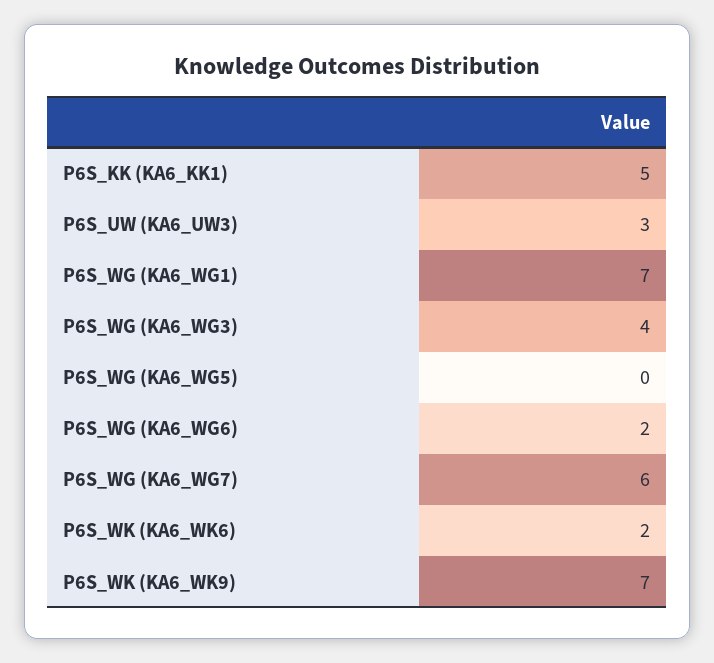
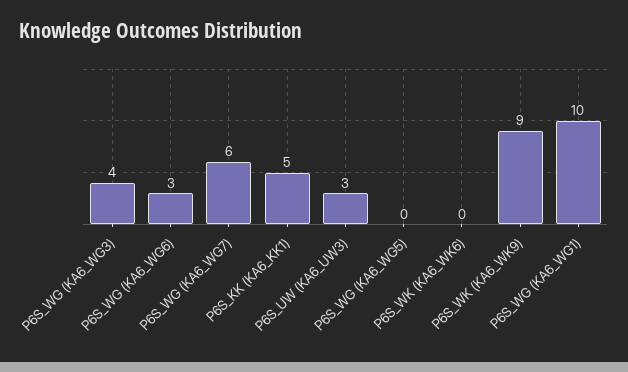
  {
    "P6S_KK (KA6_KK1)": 5,
    "P6S_UW (KA6_UW3)": 3,
-   "P6S_WG (KA6_WG1)": 7,
+   "P6S_WG (KA6_WG1)": 10,
    "P6S_WG (KA6_WG3)": 4,
    "P6S_WG (KA6_WG5)": 0,
-   "P6S_WG (KA6_WG6)": 2,
+   "P6S_WG (KA6_WG6)": 3,
    "P6S_WG (KA6_WG7)": 6,
-   "P6S_WK (KA6_WK6)": 2,
+   "P6S_WK (KA6_WK6)": 0,
-   "P6S_WK (KA6_WK9)": 7
+   "P6S_WK (KA6_WK9)": 9
  }

